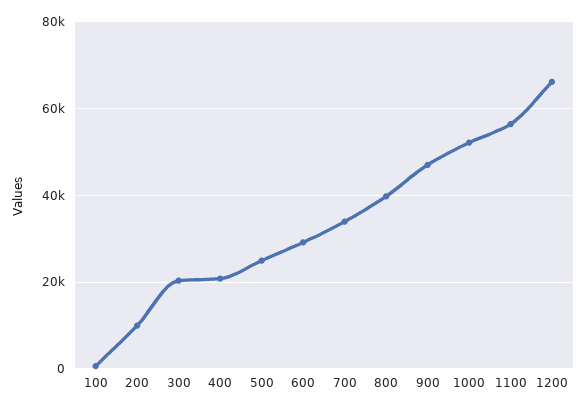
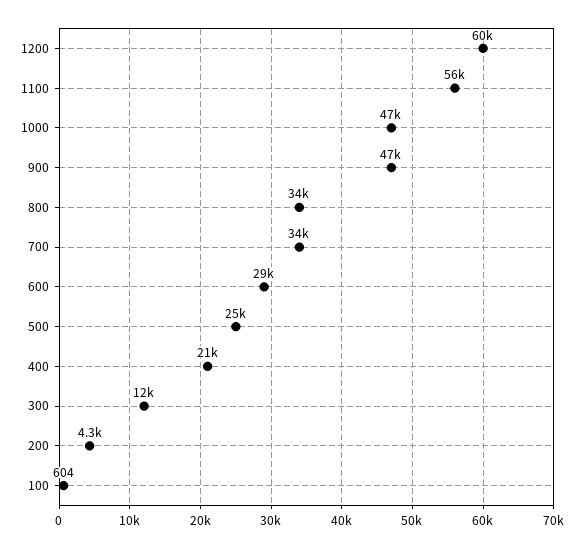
  {
    "100": 604,
-   "200": 10000,
+   "200": 4300,
-   "300": 20000,
+   "300": 12000,
    "400": 21000,
    "500": 25000,
    "600": 29000,
    "700": 34000,
-   "800": 40000,
+   "800": 34000,
    "900": 47000,
-   "1000": 52000,
+   "1000": 47000,
    "1100": 56000,
-   "1200": 66000
+   "1200": 60000
  }

